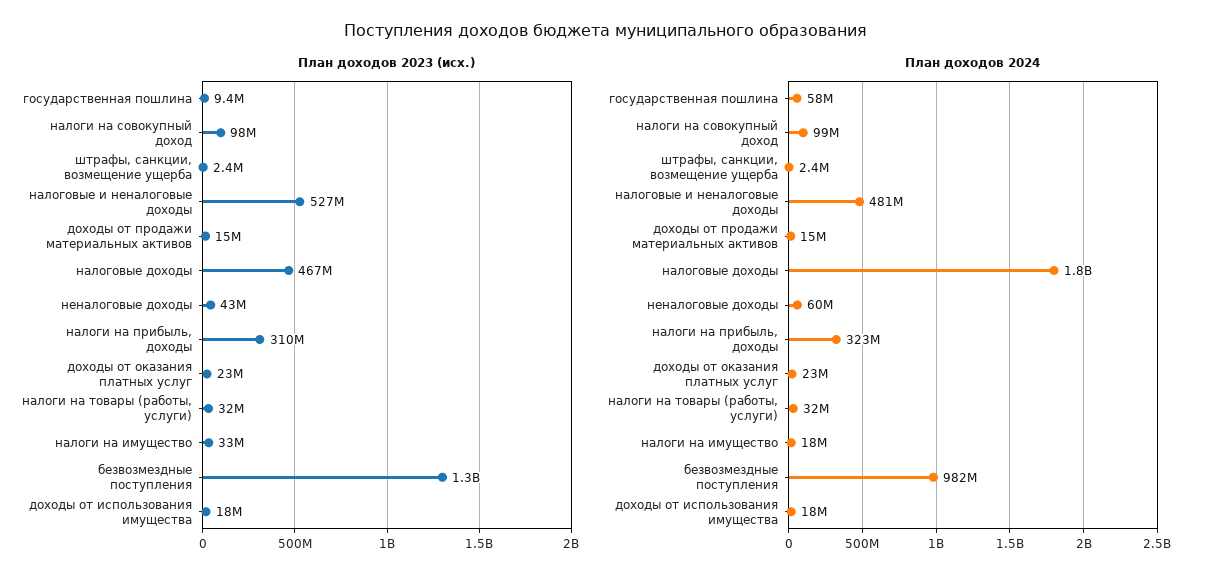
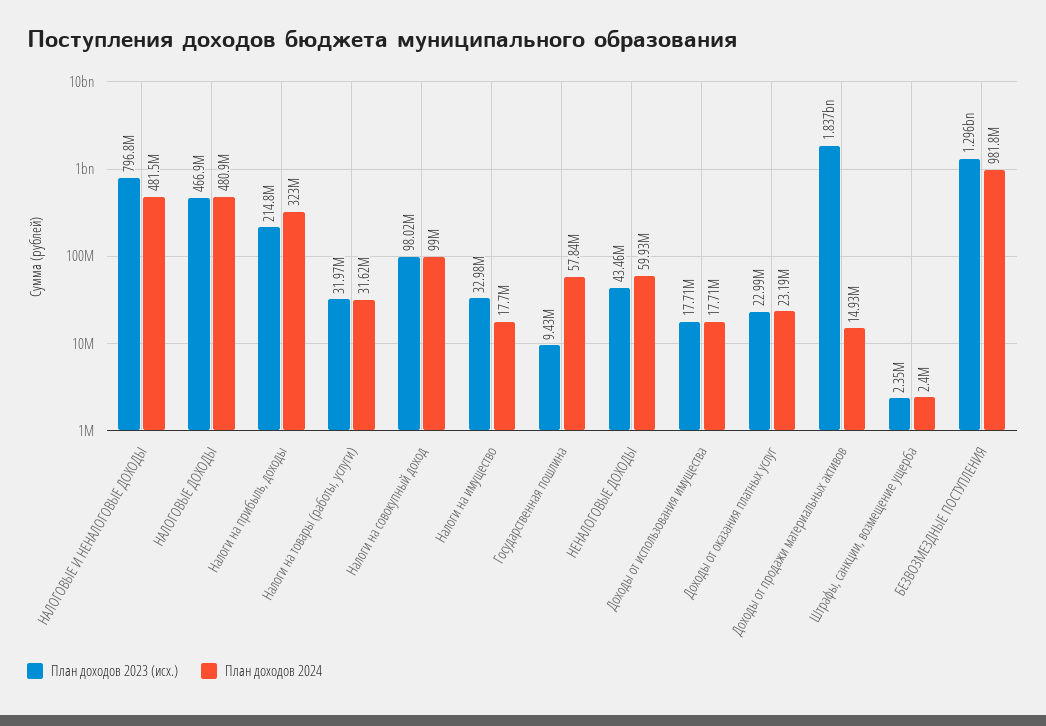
  {
    "План доходов 2023 (исх.)": {
      "государственная пошлина": 9430000,
      "налоги на совокупный доход": 98020000,
      "штрафы, санкции, возмещение ущерба": 2350000,
-     "налоговые и неналоговые доходы": 527000000,
+     "налоговые и неналоговые доходы": 796800000,
-     "доходы от продажи материальных активов": 15000000,
+     "доходы от продажи материальных активов": 1837000000,
      "налоговые доходы": 466900000,
      "неналоговые доходы": 43460000,
-     "налоги на прибыль, доходы": 310000000,
+     "налоги на прибыль, доходы": 214800000,
      "доходы от оказания платных услуг": 22990000,
      "налоги на товары (работы, услуги)": 31970000,
      "налоги на имущество": 32980000,
      "безвозмездные поступления": 1296000000,
      "доходы от использования имущества": 17710000
    },
    "План доходов 2024": {
      "государственная пошлина": 57840000,
      "налоги на совокупный доход": 99000000,
      "штрафы, санкции, возмещение ущерба": 2400000,
      "налоговые и неналоговые доходы": 481500000,
      "доходы от продажи материальных активов": 14930000,
-     "налоговые доходы": 1800000000,
+     "налоговые доходы": 480900000,
      "неналоговые доходы": 59930000,
      "налоги на прибыль, доходы": 323000000,
      "доходы от оказания платных услуг": 23190000,
      "налоги на товары (работы, услуги)": 31620000,
      "налоги на имущество": 17700000,
      "безвозмездные поступления": 981800000,
      "доходы от использования имущества": 17710000
    }
  }

